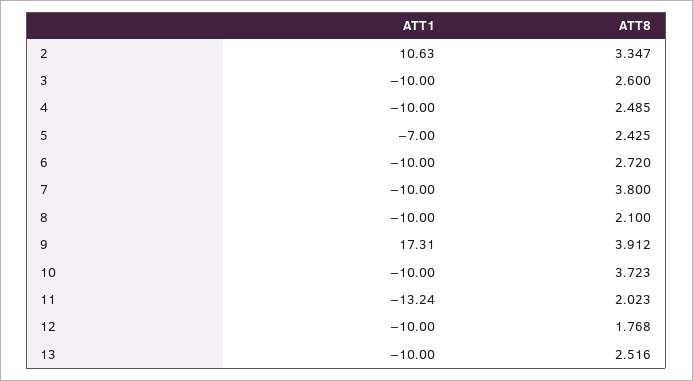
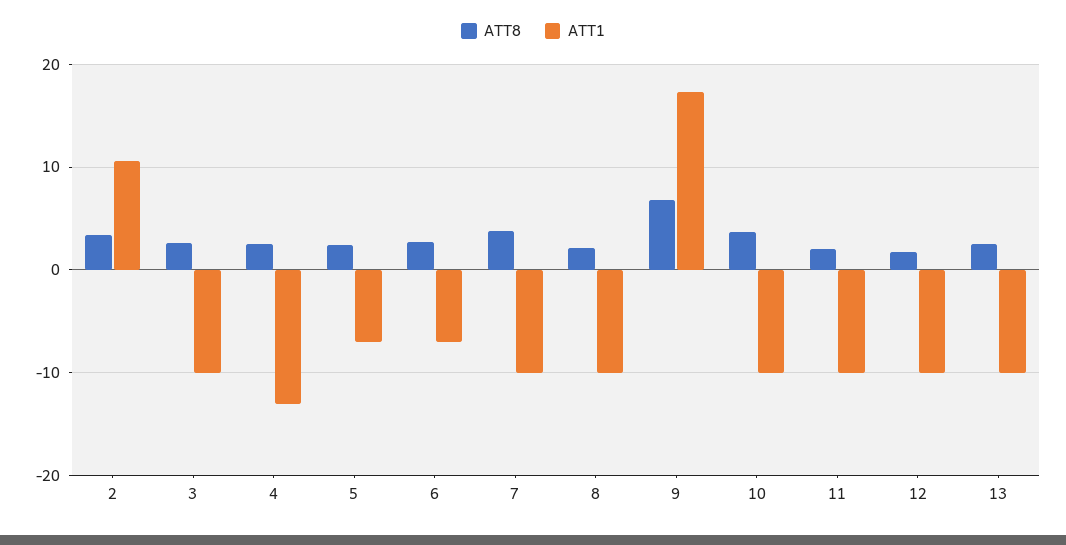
  {
    "ATT1": {
      "2": 10.63,
      "3": -10,
-     "4": -10,
+     "4": -13,
      "5": -7,
-     "6": -10,
+     "6": -7,
      "7": -10,
      "8": -10,
      "9": 17.31,
      "10": -10,
-     "11": -13.24,
+     "11": -10,
      "12": -10,
      "13": -10
    },
    "ATT8": {
      "2": 3.347,
      "3": 2.6,
      "4": 2.485,
      "5": 2.425,
      "6": 2.72,
      "7": 3.8,
      "8": 2.1,
-     "9": 3.912,
+     "9": 7,
      "10": 3.723,
      "11": 2.023,
      "12": 1.768,
      "13": 2.516
    }
  }

